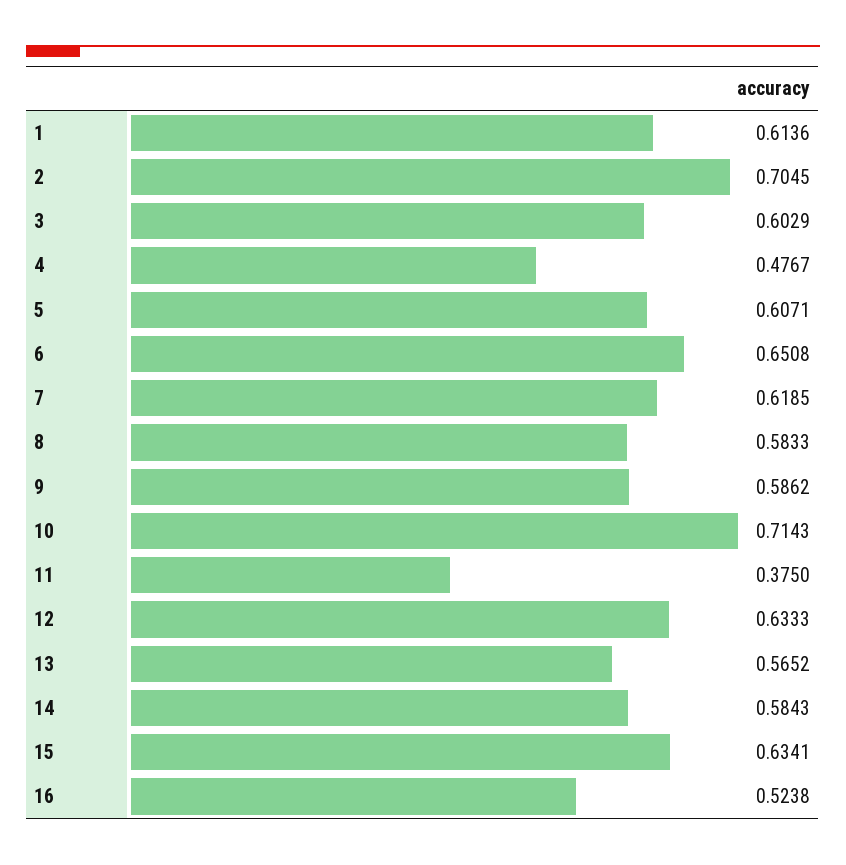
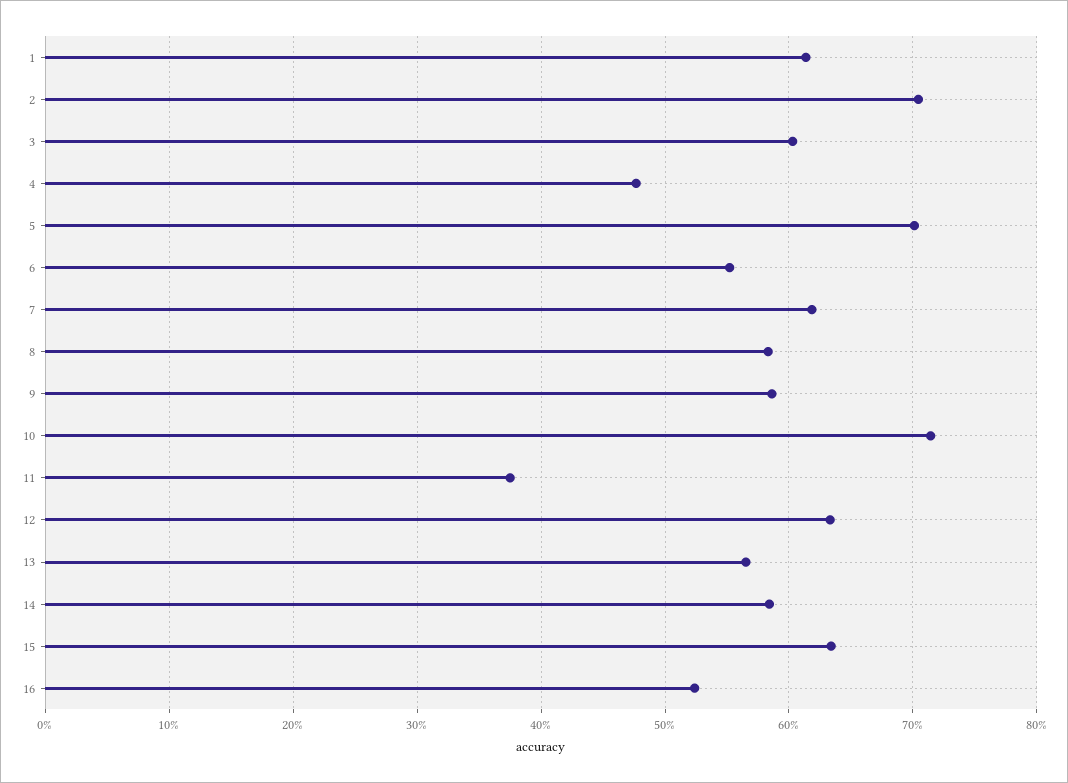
  {
    "1": 0.6136,
    "2": 0.7045,
    "3": 0.6029,
    "4": 0.4767,
-   "5": 0.6071,
+   "5": 0.7,
-   "6": 0.6508,
+   "6": 0.55,
    "7": 0.6185,
    "8": 0.5833,
    "9": 0.5862,
    "10": 0.7143,
    "11": 0.375,
    "12": 0.6333,
    "13": 0.5652,
    "14": 0.5843,
    "15": 0.6341,
    "16": 0.5238
  }

